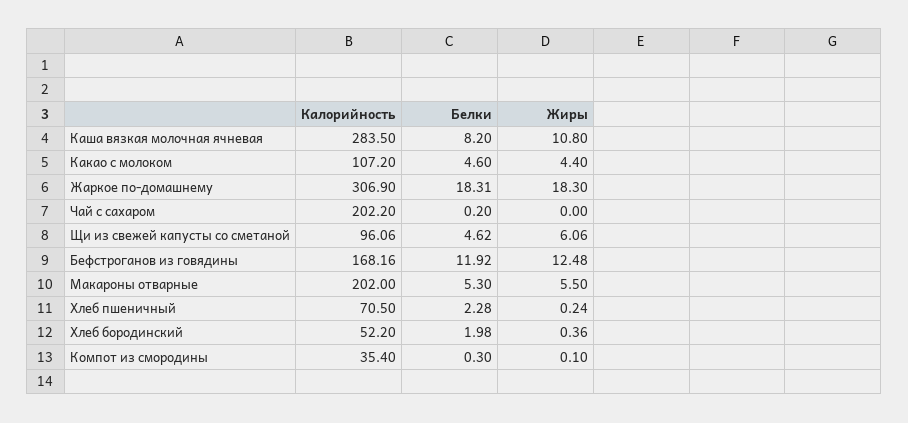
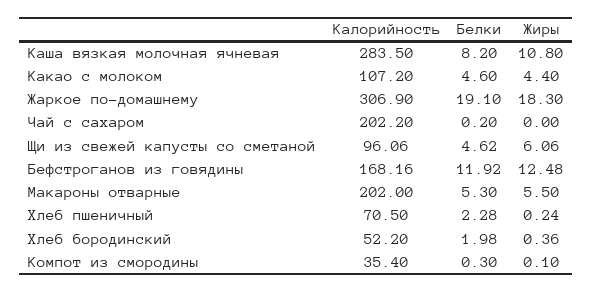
  {
    "Калорийность": {
      "Каша вязкая молочная ячневая": 283.5,
      "Какао с молоком": 107.2,
      "Жаркое по-домашнему": 306.9,
      "Чай с сахаром": 202.2,
      "Щи из свежей капусты со сметаной": 96.06,
      "Бефстроганов из говядины": 168.16,
      "Макароны отварные": 202,
      "Хлеб пшеничный": 70.5,
      "Хлеб бородинский": 52.2,
      "Компот из смородины": 35.4
    },
    "Белки": {
      "Каша вязкая молочная ячневая": 8.2,
      "Какао с молоком": 4.6,
-     "Жаркое по-домашнему": 18.31,
+     "Жаркое по-домашнему": 19.1,
      "Чай с сахаром": 0.2,
      "Щи из свежей капусты со сметаной": 4.62,
      "Бефстроганов из говядины": 11.92,
      "Макароны отварные": 5.3,
      "Хлеб пшеничный": 2.28,
      "Хлеб бородинский": 1.98,
      "Компот из смородины": 0.3
    },
    "Жиры": {
      "Каша вязкая молочная ячневая": 10.8,
      "Какао с молоком": 4.4,
      "Жаркое по-домашнему": 18.3,
      "Чай с сахаром": 0,
      "Щи из свежей капусты со сметаной": 6.06,
      "Бефстроганов из говядины": 12.48,
      "Макароны отварные": 5.5,
      "Хлеб пшеничный": 0.24,
      "Хлеб бородинский": 0.36,
      "Компот из смородины": 0.1
    }
  }

